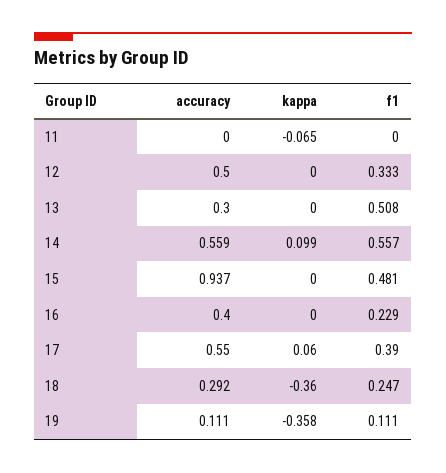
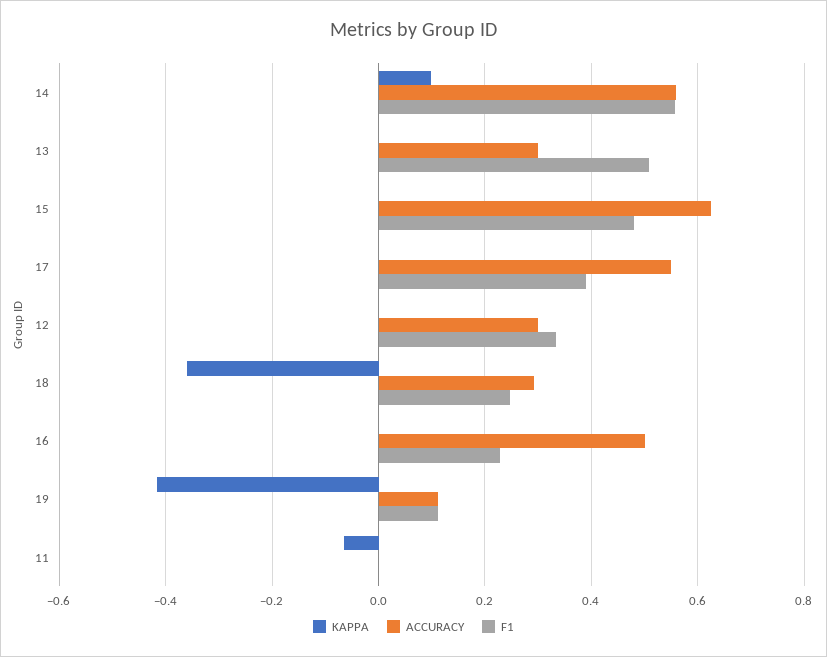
  {
    "accuracy": {
      "11": 0,
-     "12": 0.5,
+     "12": 0.3,
      "13": 0.3,
      "14": 0.559,
-     "15": 0.937,
+     "15": 0.62,
-     "16": 0.4,
+     "16": 0.5,
      "17": 0.55,
      "18": 0.292,
      "19": 0.111
    },
    "kappa": {
      "11": -0.065,
      "12": 0,
      "13": 0,
      "14": 0.099,
      "15": 0,
      "16": 0,
-     "17": 0.06,
+     "17": 0,
      "18": -0.36,
-     "19": -0.358
+     "19": -0.42
    },
    "f1": {
      "11": 0,
      "12": 0.333,
      "13": 0.508,
      "14": 0.557,
      "15": 0.481,
      "16": 0.229,
      "17": 0.39,
      "18": 0.247,
      "19": 0.111
    }
  }

